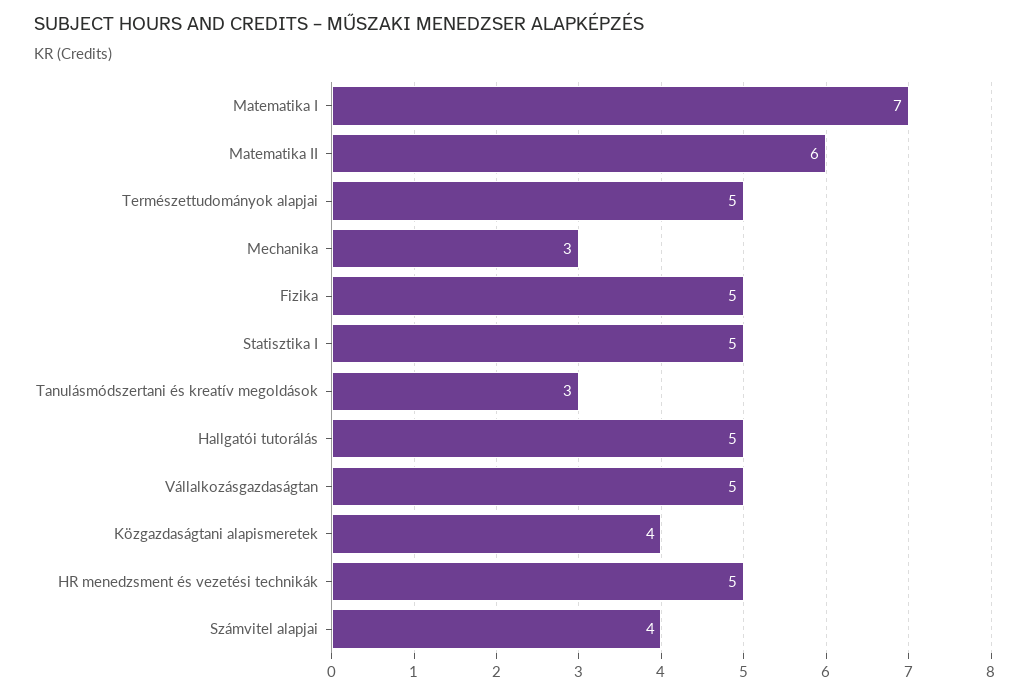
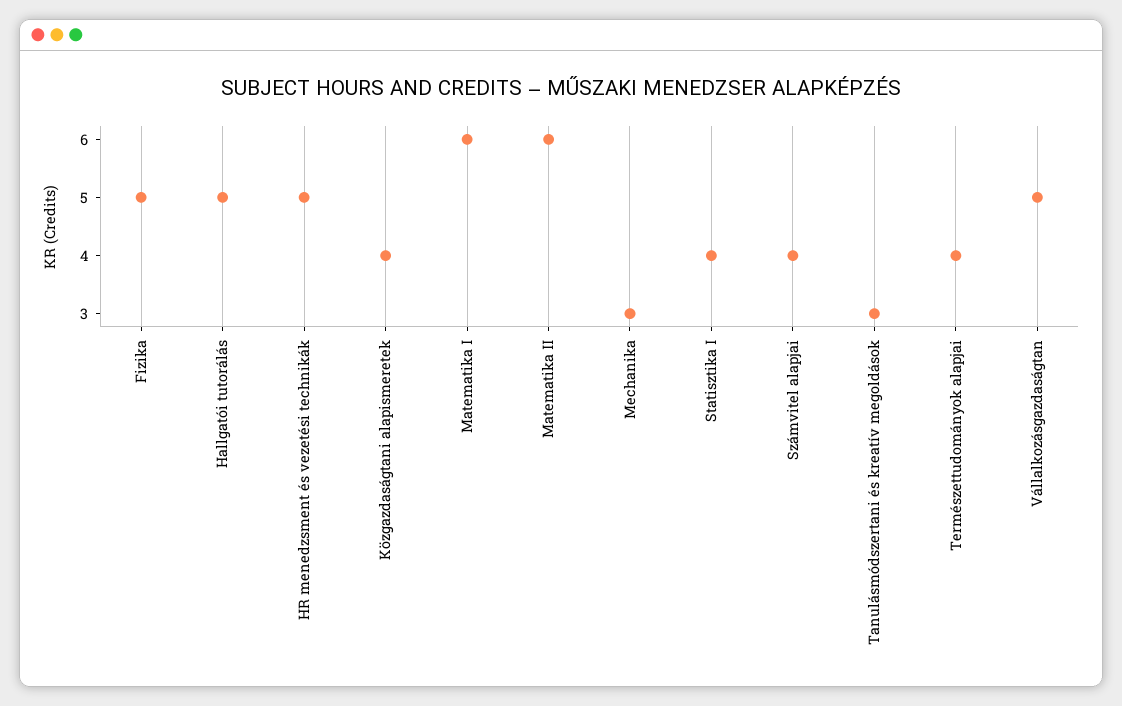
  {
-   "Matematika I": 7,
+   "Matematika I": 6,
    "Matematika II": 6,
-   "Természettudományok alapjai": 5,
+   "Természettudományok alapjai": 4,
    "Mechanika": 3,
    "Fizika": 5,
-   "Statisztika I": 5,
+   "Statisztika I": 4,
    "Tanulásmódszertani és kreatív megoldások": 3,
    "Hallgatói tutorálás": 5,
    "Vállalkozásgazdaságtan": 5,
    "Közgazdaságtani alapismeretek": 4,
    "HR menedzsment és vezetési technikák": 5,
    "Számvitel alapjai": 4
  }

